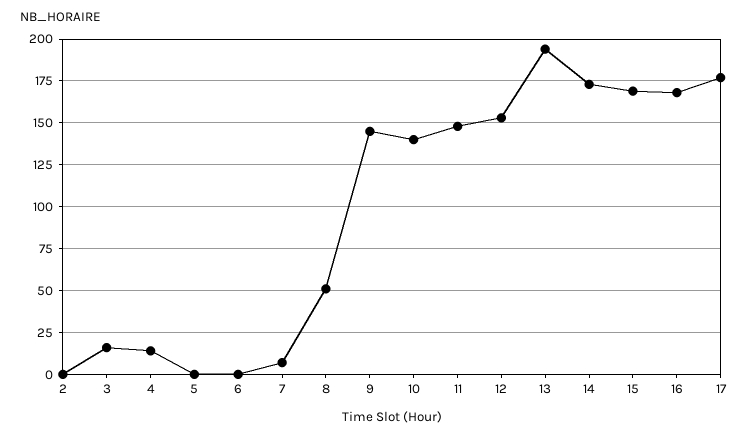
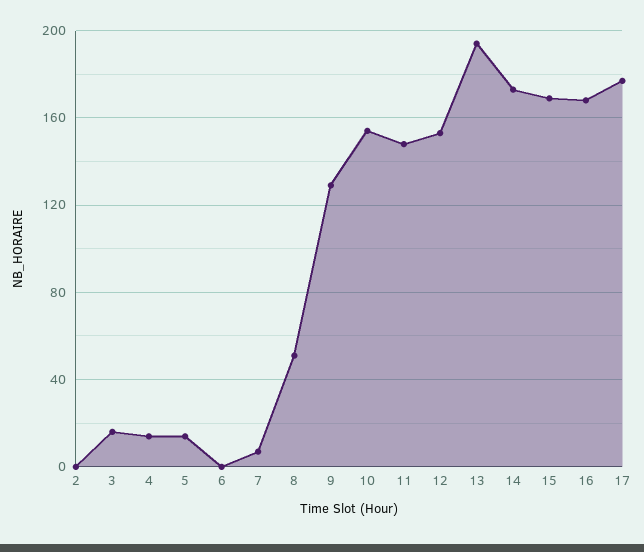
  {
    "2": 0,
    "3": 15,
    "4": 15,
-   "5": 0,
+   "5": 15,
    "6": 0,
    "7": 5,
    "8": 50,
-   "9": 145,
+   "9": 130,
-   "10": 140,
+   "10": 155,
    "11": 150,
    "12": 155,
    "13": 195,
    "14": 175,
    "15": 170,
    "16": 170,
    "17": 175
  }

